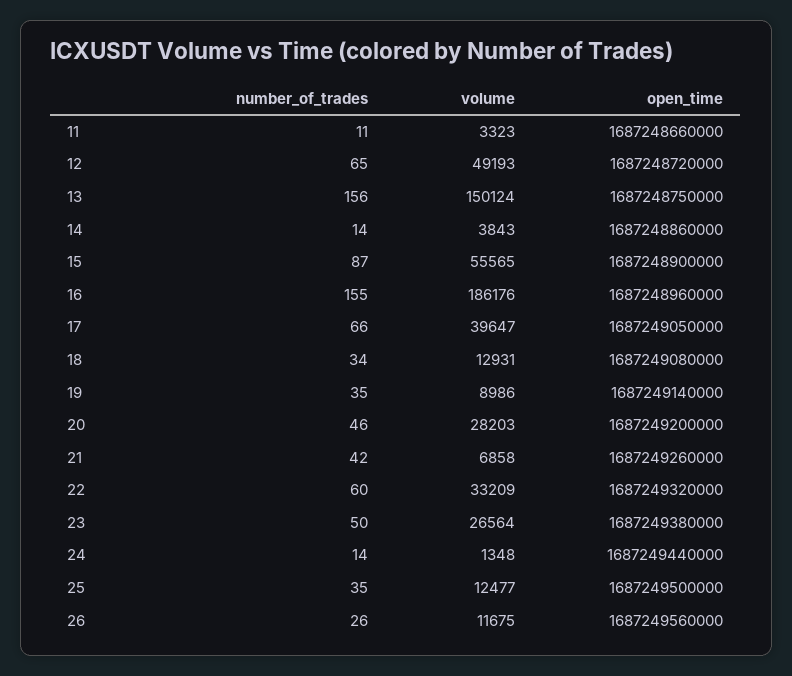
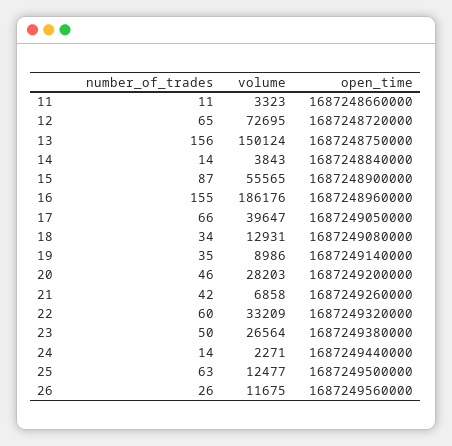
  {
    "number_of_trades": {
      "11": 11,
      "12": 65,
      "13": 156,
      "14": 14,
      "15": 87,
      "16": 155,
      "17": 66,
      "18": 34,
      "19": 35,
      "20": 46,
      "21": 42,
      "22": 60,
      "23": 50,
      "24": 14,
-     "25": 35,
+     "25": 63,
      "26": 26
    },
    "volume": {
      "11": 3323,
-     "12": 49193,
+     "12": 72695,
      "13": 150124,
      "14": 3843,
      "15": 55565,
      "16": 186176,
      "17": 39647,
      "18": 12931,
      "19": 8986,
      "20": 28203,
      "21": 6858,
      "22": 33209,
      "23": 26564,
-     "24": 1348,
+     "24": 2271,
      "25": 12477,
      "26": 11675
    },
    "open_time": {
      "11": 1687248660000,
      "12": 1687248720000,
      "13": 1687248750000,
-     "14": 1687248860000,
+     "14": 1687248840000,
      "15": 1687248900000,
      "16": 1687248960000,
      "17": 1687249050000,
      "18": 1687249080000,
      "19": 1687249140000,
      "20": 1687249200000,
      "21": 1687249260000,
      "22": 1687249320000,
      "23": 1687249380000,
      "24": 1687249440000,
      "25": 1687249500000,
      "26": 1687249560000
    }
  }

